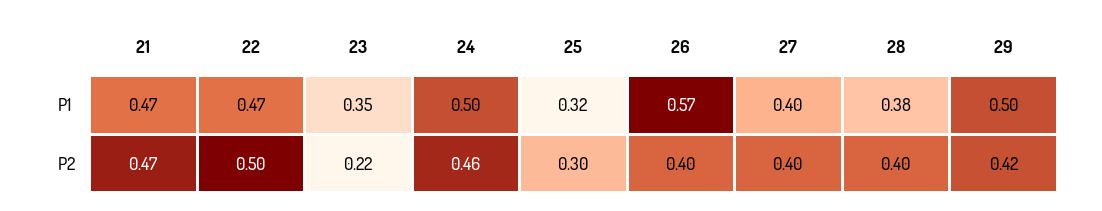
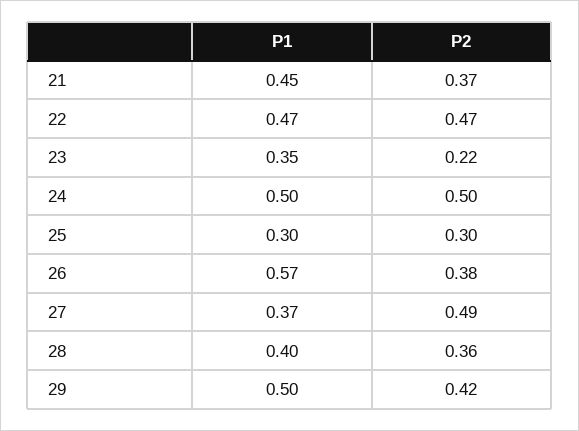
  {
    "21": {
-     "P1": 0.47,
+     "P1": 0.45,
-     "P2": 0.47
+     "P2": 0.37
    },
    "22": {
      "P1": 0.47,
-     "P2": 0.5
+     "P2": 0.47
    },
    "23": {
      "P1": 0.35,
      "P2": 0.22
    },
    "24": {
      "P1": 0.5,
-     "P2": 0.46
+     "P2": 0.5
    },
    "25": {
-     "P1": 0.32,
+     "P1": 0.3,
      "P2": 0.3
    },
    "26": {
      "P1": 0.57,
-     "P2": 0.4
+     "P2": 0.38
    },
    "27": {
-     "P1": 0.4,
+     "P1": 0.37,
-     "P2": 0.4
+     "P2": 0.49
    },
    "28": {
-     "P1": 0.38,
+     "P1": 0.4,
-     "P2": 0.4
+     "P2": 0.36
    },
    "29": {
      "P1": 0.5,
      "P2": 0.42
    }
  }

